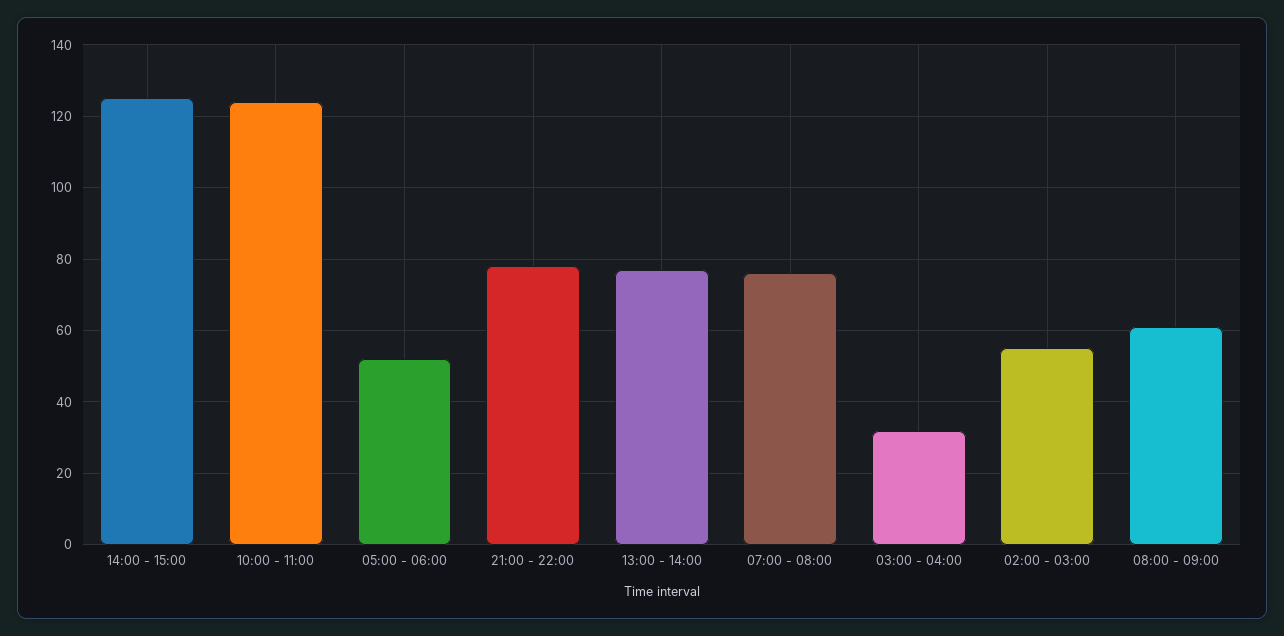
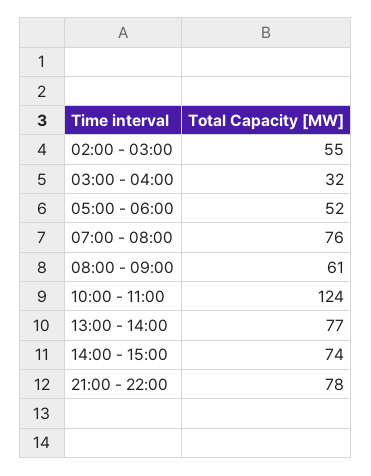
  {
-   "14:00 - 15:00": 125,
+   "14:00 - 15:00": 74,
    "10:00 - 11:00": 124,
    "05:00 - 06:00": 52,
    "21:00 - 22:00": 78,
    "13:00 - 14:00": 77,
    "07:00 - 08:00": 76,
    "03:00 - 04:00": 32,
    "02:00 - 03:00": 55,
    "08:00 - 09:00": 61
  }

